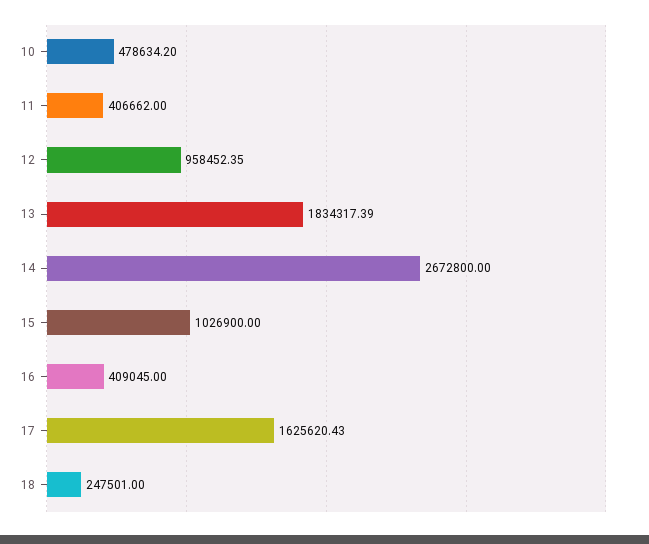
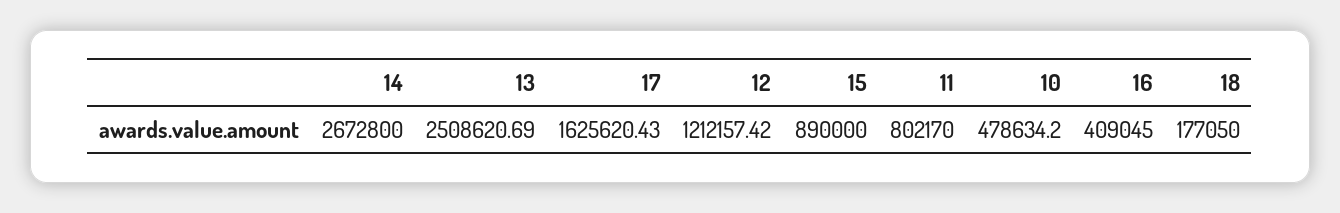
  {
    "10": 478634.2,
-   "11": 406662,
+   "11": 802170,
-   "12": 958452.35,
+   "12": 1212157.42,
-   "13": 1834317.39,
+   "13": 2508620.69,
    "14": 2672800,
-   "15": 1026900,
+   "15": 890000,
    "16": 409045,
    "17": 1625620.43,
-   "18": 247501
+   "18": 177050
  }

